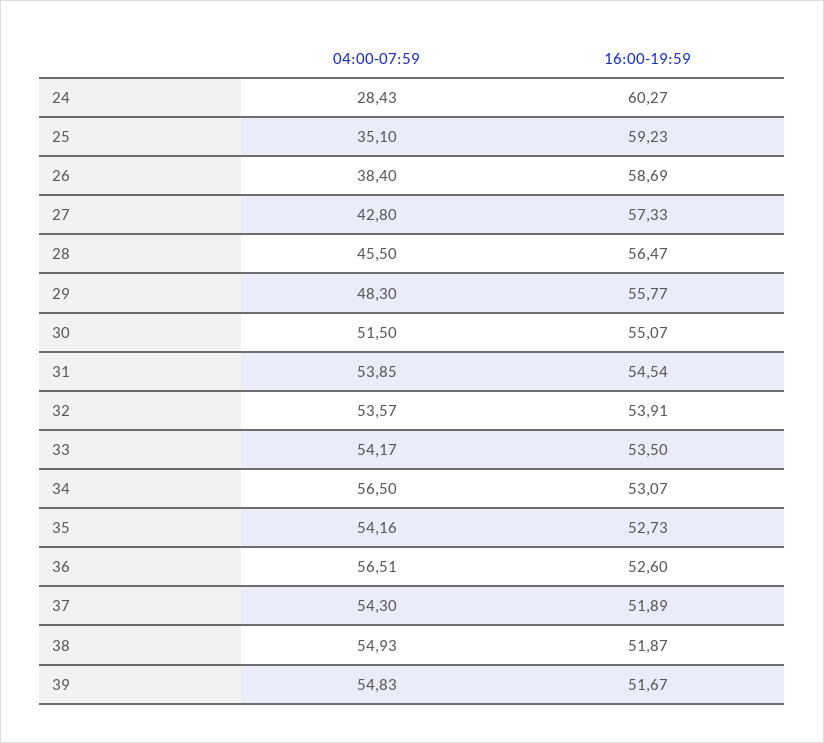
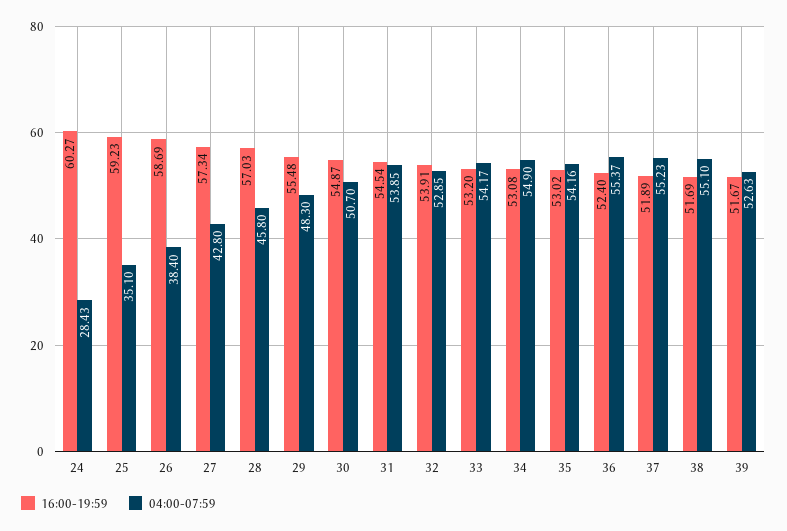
  {
    "04:00-07:59": {
      "24": 28.43,
      "25": 35.1,
      "26": 38.4,
      "27": 42.8,
-     "28": 45.5,
+     "28": 45.8,
      "29": 48.3,
-     "30": 51.5,
+     "30": 50.7,
      "31": 53.85,
-     "32": 53.57,
+     "32": 52.85,
      "33": 54.17,
-     "34": 56.5,
+     "34": 54.9,
      "35": 54.16,
-     "36": 56.51,
+     "36": 55.37,
-     "37": 54.3,
+     "37": 55.23,
-     "38": 54.93,
+     "38": 55.1,
-     "39": 54.83
+     "39": 52.63
    },
    "16:00-19:59": {
      "24": 60.27,
      "25": 59.23,
      "26": 58.69,
-     "27": 57.33,
+     "27": 57.34,
-     "28": 56.47,
+     "28": 57.03,
-     "29": 55.77,
+     "29": 55.48,
-     "30": 55.07,
+     "30": 54.87,
      "31": 54.54,
      "32": 53.91,
-     "33": 53.5,
+     "33": 53.2,
-     "34": 53.07,
+     "34": 53.08,
-     "35": 52.73,
+     "35": 53.02,
-     "36": 52.6,
+     "36": 52.4,
      "37": 51.89,
-     "38": 51.87,
+     "38": 51.69,
      "39": 51.67
    }
  }

